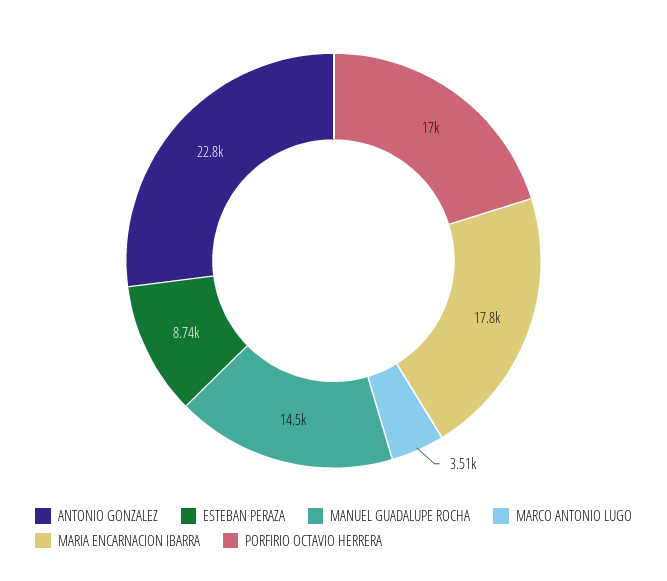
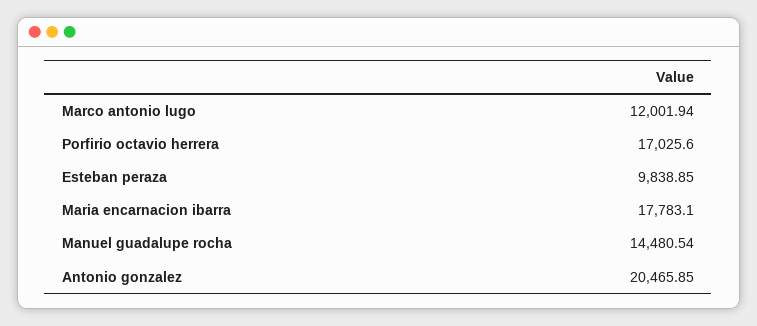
  {
-   "ANTONIO GONZALEZ": 22800,
+   "ANTONIO GONZALEZ": 20465.85,
-   "ESTEBAN PERAZA": 8740,
+   "ESTEBAN PERAZA": 9838.85,
    "MANUEL GUADALUPE ROCHA": 14480.54,
-   "MARCO ANTONIO LUGO": 3510,
+   "MARCO ANTONIO LUGO": 12001.94,
    "MARIA ENCARNACION IBARRA": 17783.1,
    "PORFIRIO OCTAVIO HERRERA": 17025.6
  }

